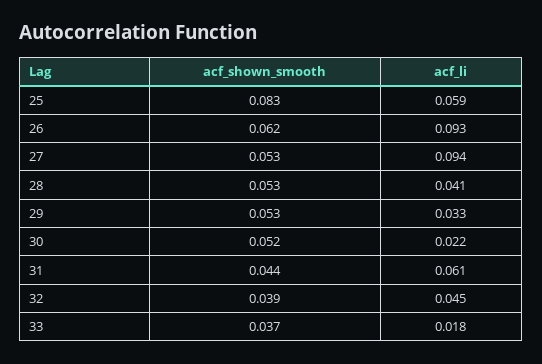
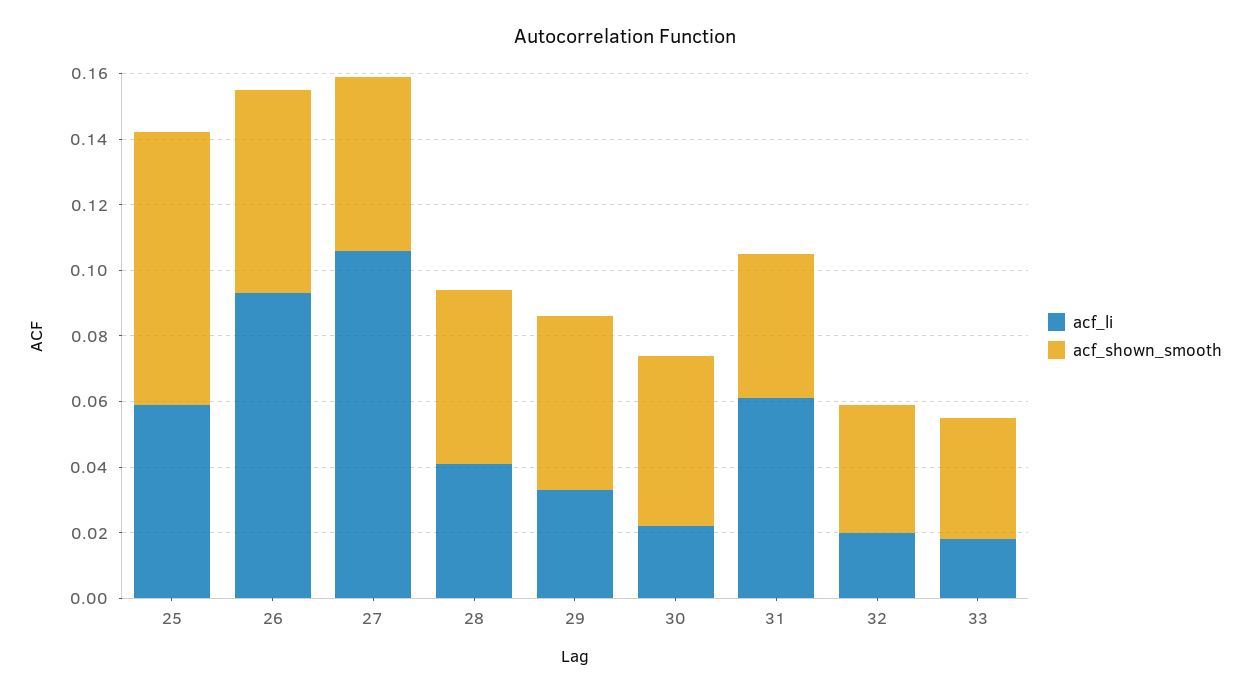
  {
    "acf_shown_smooth": {
      "25": 0.083,
      "26": 0.062,
      "27": 0.053,
      "28": 0.053,
      "29": 0.053,
      "30": 0.052,
      "31": 0.044,
      "32": 0.039,
      "33": 0.037
    },
    "acf_li": {
      "25": 0.059,
      "26": 0.093,
-     "27": 0.094,
+     "27": 0.105,
      "28": 0.041,
      "29": 0.033,
      "30": 0.022,
      "31": 0.061,
-     "32": 0.045,
+     "32": 0.02,
      "33": 0.018
    }
  }

